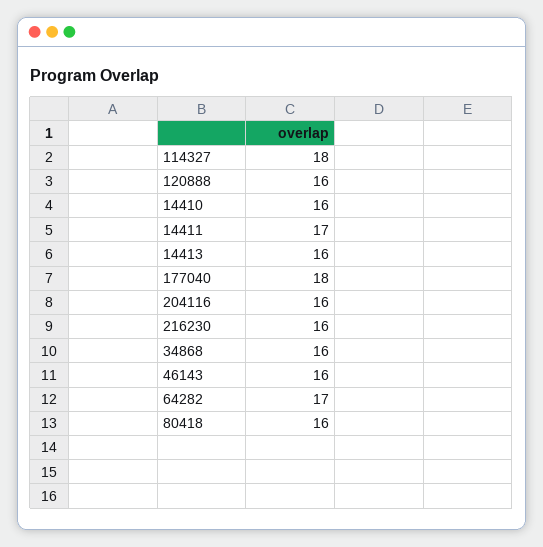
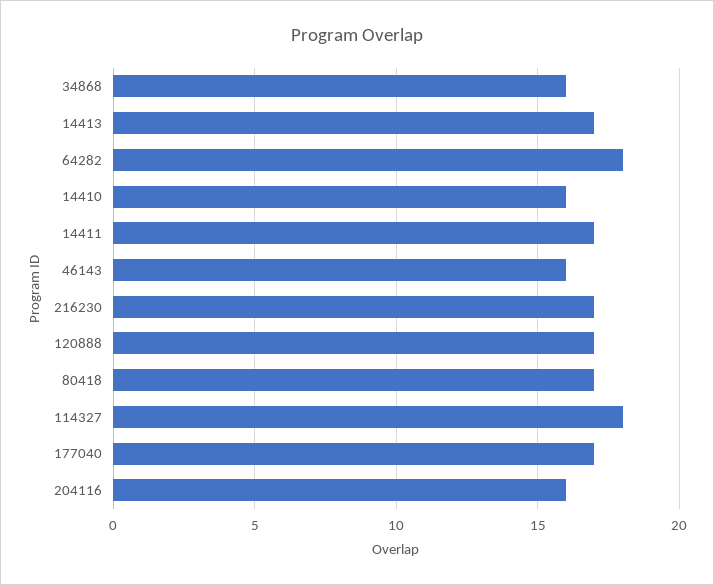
  {
    "114327": 18,
-   "120888": 16,
+   "120888": 17,
    "14410": 16,
    "14411": 17,
-   "14413": 16,
+   "14413": 17,
-   "177040": 18,
+   "177040": 17,
    "204116": 16,
-   "216230": 16,
+   "216230": 17,
    "34868": 16,
    "46143": 16,
-   "64282": 17,
+   "64282": 18,
-   "80418": 16
+   "80418": 17
  }

